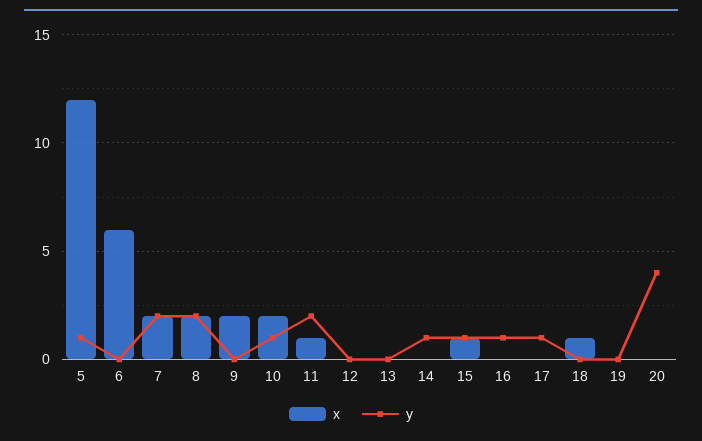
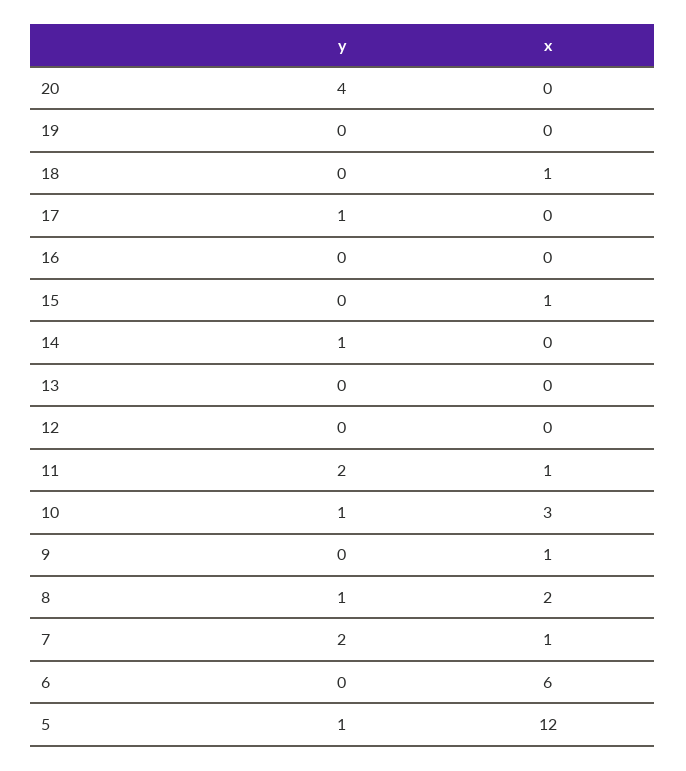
  {
    "x": {
      "5": 12,
      "6": 6,
-     "7": 2,
+     "7": 1,
      "8": 2,
-     "9": 2,
+     "9": 1,
-     "10": 2,
+     "10": 3,
      "11": 1,
      "12": 0,
      "13": 0,
      "14": 0,
      "15": 1,
      "16": 0,
      "17": 0,
      "18": 1,
      "19": 0,
      "20": 0
    },
    "y": {
      "5": 1,
      "6": 0,
      "7": 2,
-     "8": 2,
+     "8": 1,
      "9": 0,
      "10": 1,
      "11": 2,
      "12": 0,
      "13": 0,
      "14": 1,
-     "15": 1,
+     "15": 0,
-     "16": 1,
+     "16": 0,
      "17": 1,
      "18": 0,
      "19": 0,
      "20": 4
    }
  }

